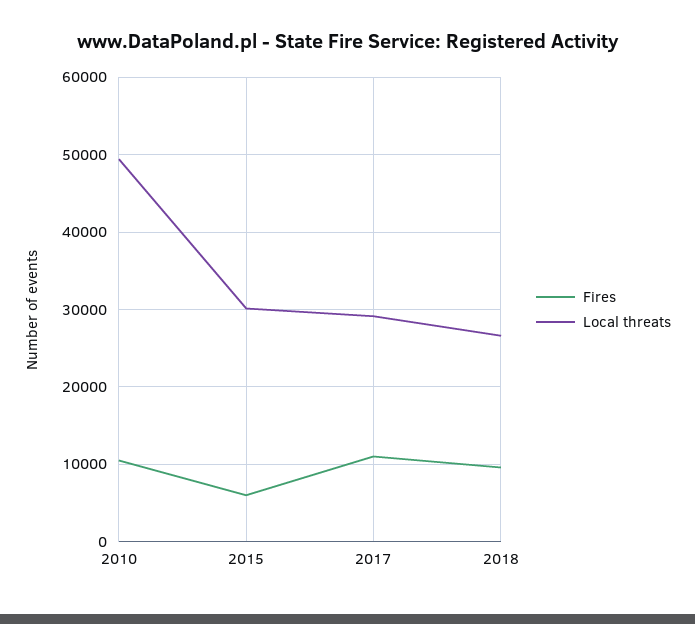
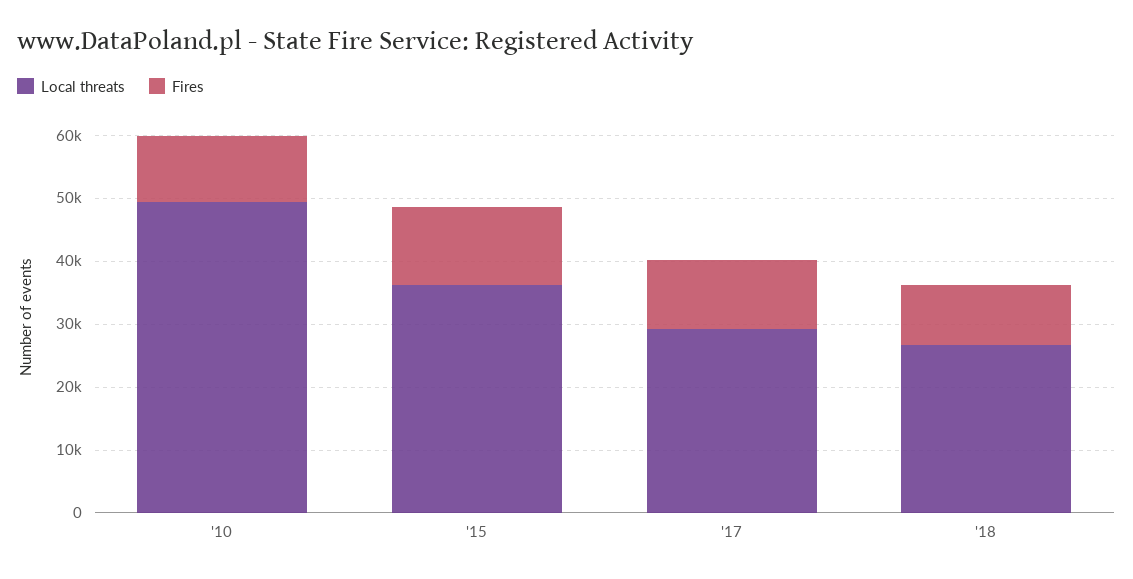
  {
    "Fires": {
      "2010": 10000,
-     "2015": 6000,
+     "2015": 12000,
      "2017": 11000,
      "2018": 10000
    },
    "Local threats": {
      "2010": 49000,
-     "2015": 30000,
+     "2015": 36000,
      "2017": 29000,
      "2018": 27000
    }
  }

